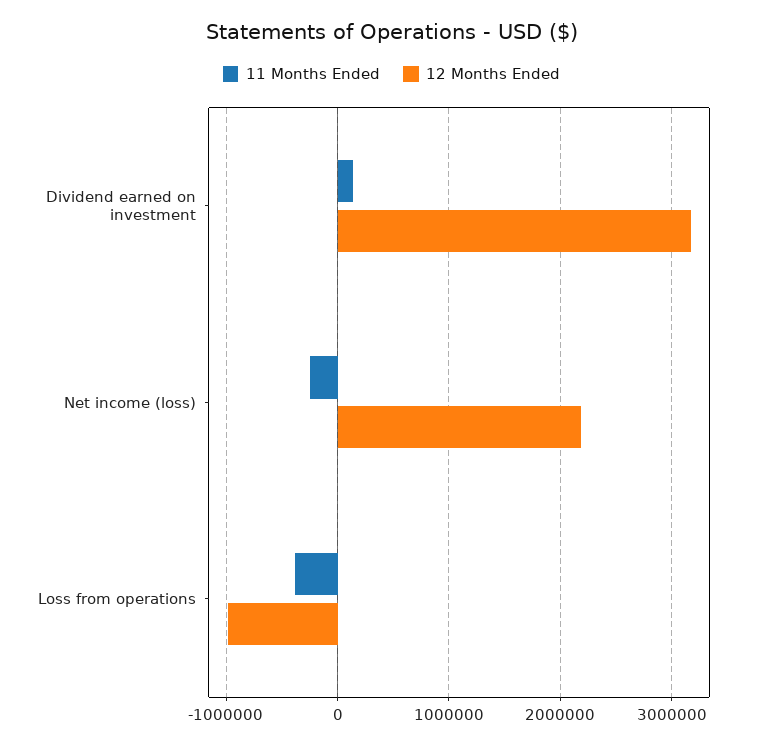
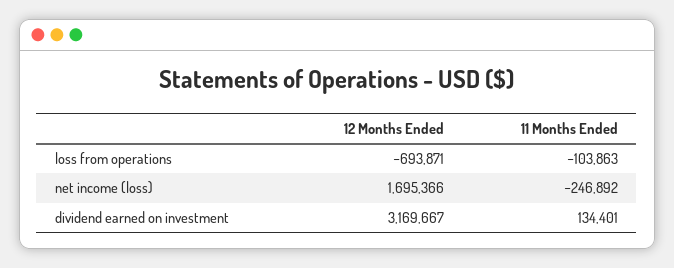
  {
    "11 Months Ended": {
      "Dividend earned on investment": 134401,
      "Net income (loss)": -246892,
-     "Loss from operations": -400000
+     "Loss from operations": -103863
    },
    "12 Months Ended": {
      "Dividend earned on investment": 3169667,
-     "Net income (loss)": 2200000,
+     "Net income (loss)": 1695366,
-     "Loss from operations": -1000000
+     "Loss from operations": -693871
    }
  }

